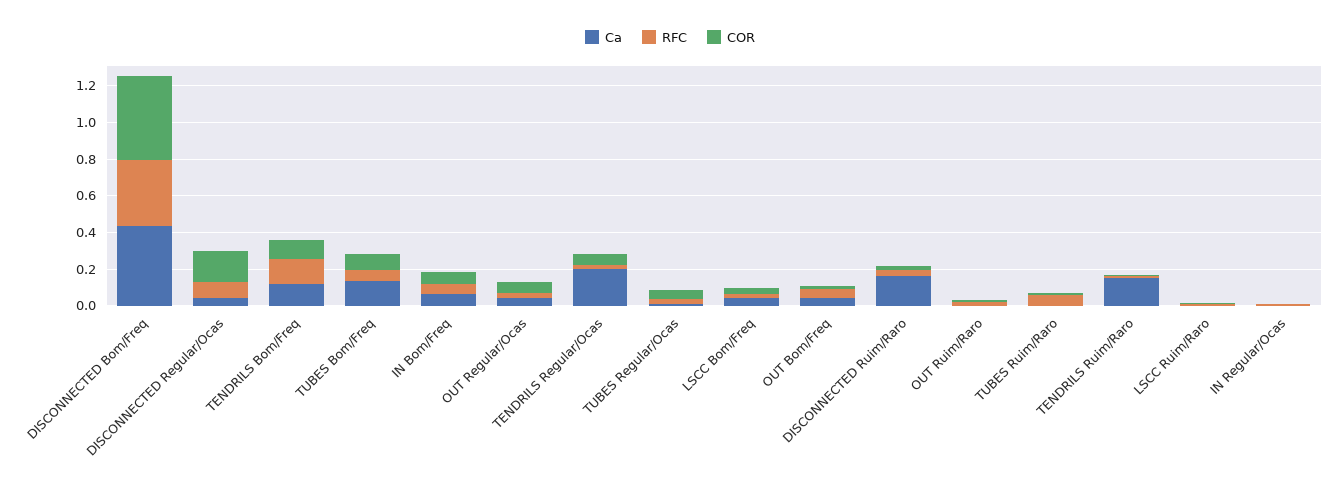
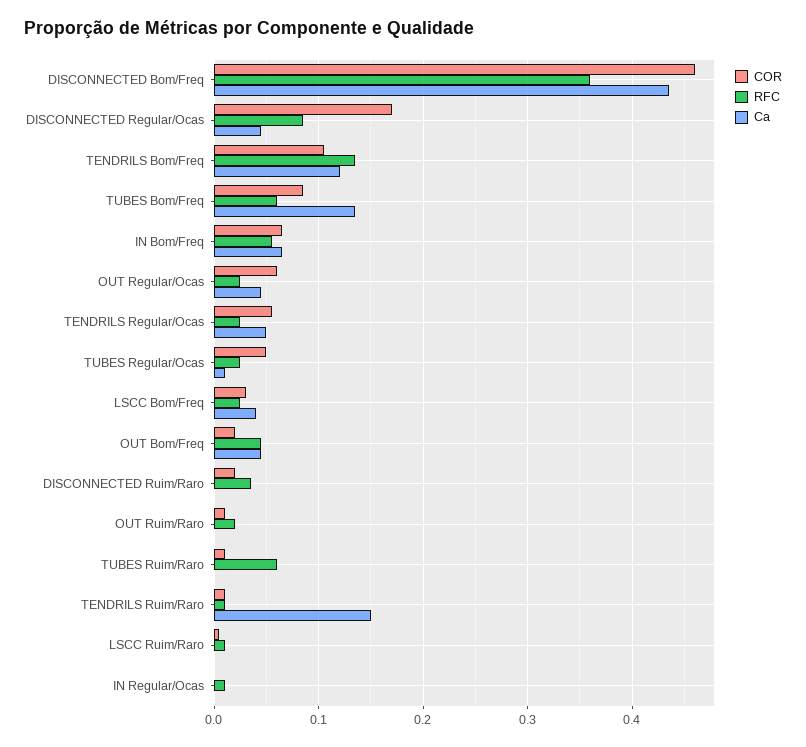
  {
    "Ca": {
      "DISCONNECTED Bom/Freq": 0.44,
      "DISCONNECTED Regular/Ocas": 0.05,
      "TENDRILS Bom/Freq": 0.12,
      "TUBES Bom/Freq": 0.14,
      "IN Bom/Freq": 0.07,
      "OUT Regular/Ocas": 0.05,
-     "TENDRILS Regular/Ocas": 0.2,
+     "TENDRILS Regular/Ocas": 0.05,
      "TUBES Regular/Ocas": 0.01,
      "LSCC Bom/Freq": 0.04,
      "OUT Bom/Freq": 0.05,
-     "DISCONNECTED Ruim/Raro": 0.15,
+     "DISCONNECTED Ruim/Raro": 0,
      "OUT Ruim/Raro": 0,
      "TUBES Ruim/Raro": 0,
      "TENDRILS Ruim/Raro": 0.15,
      "LSCC Ruim/Raro": 0,
      "IN Regular/Ocas": 0
    },
    "RFC": {
      "DISCONNECTED Bom/Freq": 0.36,
      "DISCONNECTED Regular/Ocas": 0.09,
      "TENDRILS Bom/Freq": 0.14,
      "TUBES Bom/Freq": 0.06,
      "IN Bom/Freq": 0.06,
      "OUT Regular/Ocas": 0.03,
      "TENDRILS Regular/Ocas": 0.03,
      "TUBES Regular/Ocas": 0.03,
      "LSCC Bom/Freq": 0.03,
      "OUT Bom/Freq": 0.05,
      "DISCONNECTED Ruim/Raro": 0.04,
      "OUT Ruim/Raro": 0.02,
      "TUBES Ruim/Raro": 0.06,
      "TENDRILS Ruim/Raro": 0.01,
      "LSCC Ruim/Raro": 0.01,
      "IN Regular/Ocas": 0.01
    },
    "COR": {
      "DISCONNECTED Bom/Freq": 0.46,
      "DISCONNECTED Regular/Ocas": 0.17,
      "TENDRILS Bom/Freq": 0.11,
      "TUBES Bom/Freq": 0.09,
      "IN Bom/Freq": 0.07,
      "OUT Regular/Ocas": 0.06,
      "TENDRILS Regular/Ocas": 0.06,
      "TUBES Regular/Ocas": 0.05,
      "LSCC Bom/Freq": 0.03,
      "OUT Bom/Freq": 0.02,
      "DISCONNECTED Ruim/Raro": 0.02,
      "OUT Ruim/Raro": 0.01,
      "TUBES Ruim/Raro": 0.01,
      "TENDRILS Ruim/Raro": 0.01,
      "LSCC Ruim/Raro": 0.01,
      "IN Regular/Ocas": 0
    }
  }

